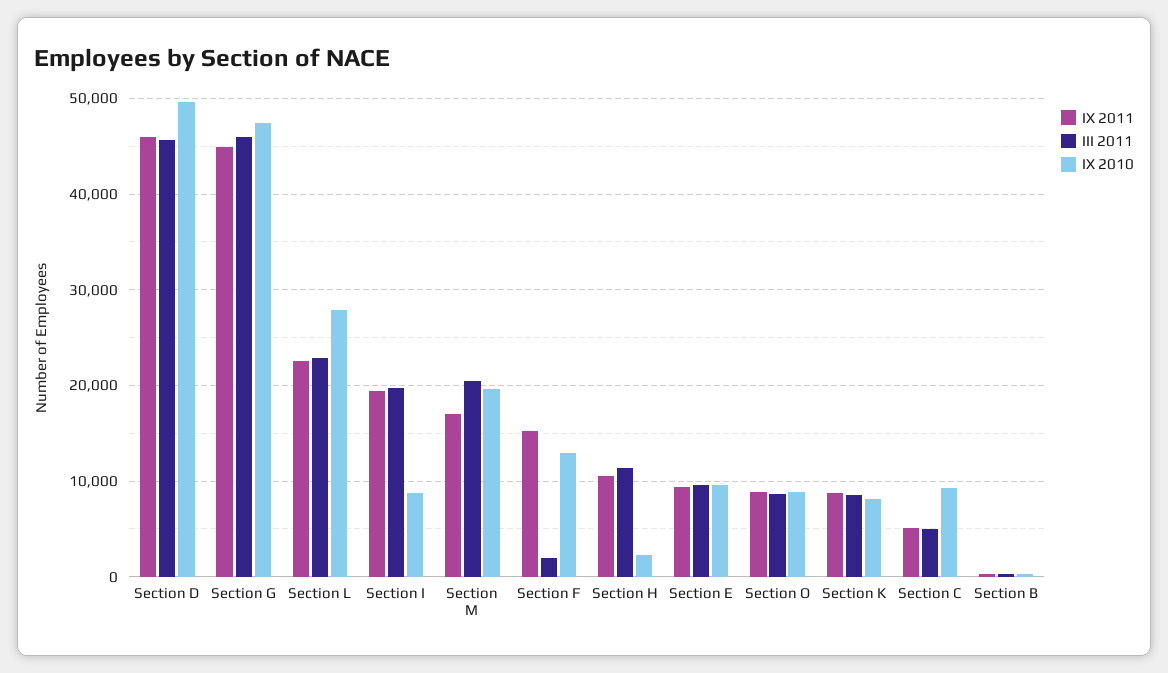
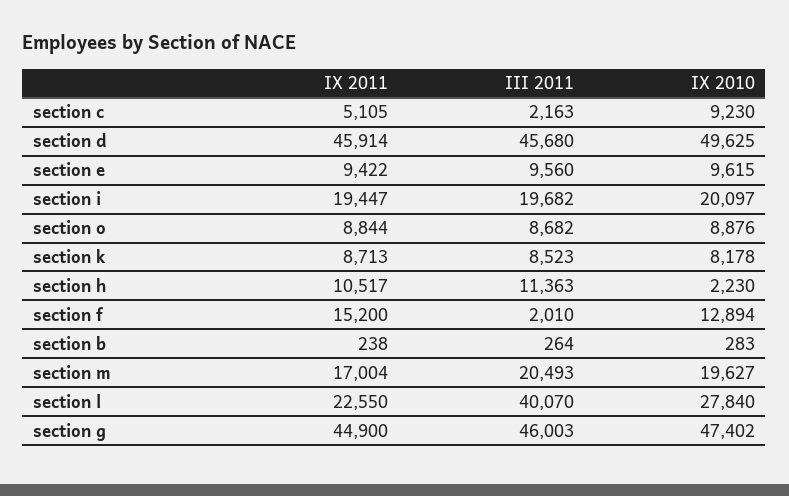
  {
    "IX 2011": {
      "Section D": 45914,
      "Section G": 44900,
      "Section L": 22550,
      "Section I": 19447,
      "Section M": 17004,
      "Section F": 15200,
      "Section H": 10517,
      "Section E": 9422,
      "Section O": 8844,
      "Section K": 8713,
      "Section C": 5105,
      "Section B": 238
    },
    "III 2011": {
      "Section D": 45680,
      "Section G": 46003,
-     "Section L": 23000,
+     "Section L": 40070,
      "Section I": 19682,
      "Section M": 20493,
      "Section F": 2010,
      "Section H": 11363,
      "Section E": 9560,
      "Section O": 8682,
      "Section K": 8523,
-     "Section C": 5000,
+     "Section C": 2163,
      "Section B": 264
    },
    "IX 2010": {
      "Section D": 49625,
      "Section G": 47402,
      "Section L": 27840,
-     "Section I": 9000,
+     "Section I": 20097,
      "Section M": 19627,
      "Section F": 12894,
      "Section H": 2230,
      "Section E": 9615,
      "Section O": 8876,
      "Section K": 8178,
      "Section C": 9230,
      "Section B": 283
    }
  }

